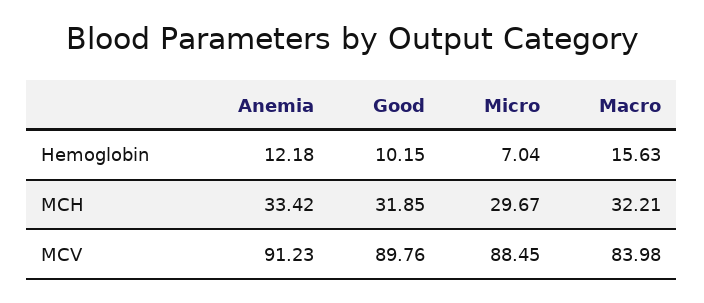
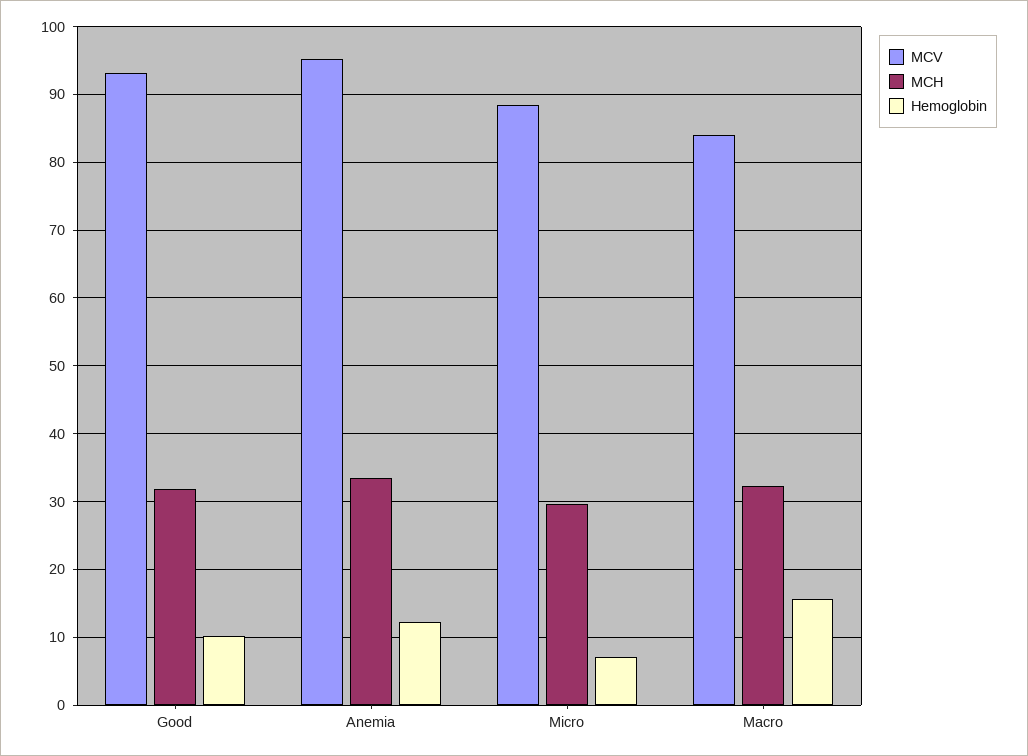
  {
    "Hemoglobin": {
      "Anemia": 12.18,
      "Good": 10.15,
      "Micro": 7.04,
      "Macro": 15.63
    },
    "MCH": {
      "Anemia": 33.42,
      "Good": 31.85,
      "Micro": 29.67,
      "Macro": 32.21
    },
    "MCV": {
-     "Anemia": 91.23,
+     "Anemia": 95,
-     "Good": 89.76,
+     "Good": 93,
      "Micro": 88.45,
      "Macro": 83.98
    }
  }

